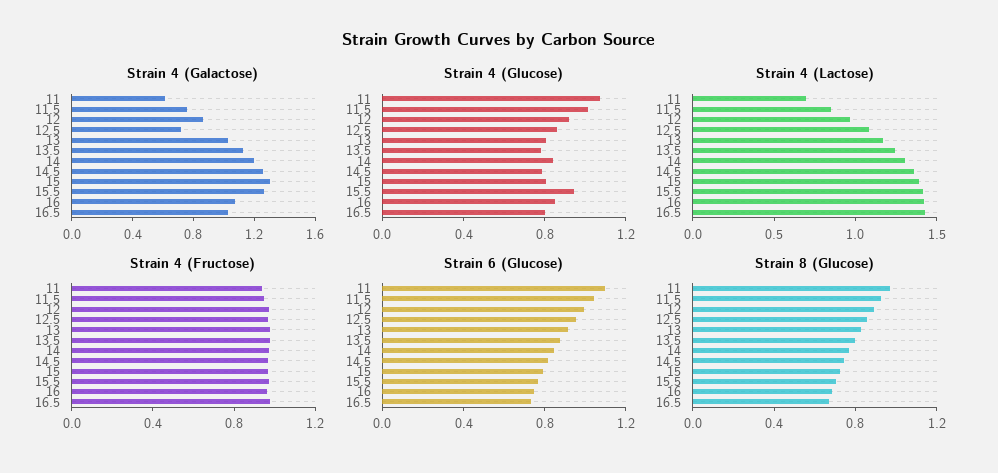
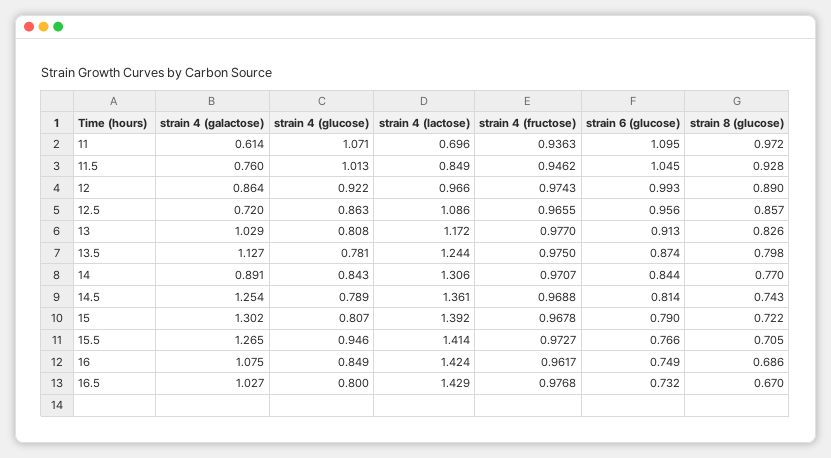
  {
    "Strain 4 (Galactose)": {
      "11": 0.614,
      "11.5": 0.76,
      "12": 0.864,
      "12.5": 0.72,
      "13": 1.029,
      "13.5": 1.127,
-     "14": 1.2,
+     "14": 0.891,
      "14.5": 1.254,
      "15": 1.302,
      "15.5": 1.265,
      "16": 1.075,
      "16.5": 1.027
    },
    "Strain 4 (Glucose)": {
      "11": 1.071,
      "11.5": 1.013,
      "12": 0.922,
      "12.5": 0.863,
      "13": 0.808,
      "13.5": 0.781,
      "14": 0.843,
      "14.5": 0.789,
      "15": 0.807,
      "15.5": 0.946,
      "16": 0.849,
      "16.5": 0.8
    },
    "Strain 4 (Lactose)": {
      "11": 0.696,
      "11.5": 0.849,
      "12": 0.966,
      "12.5": 1.086,
      "13": 1.172,
      "13.5": 1.244,
      "14": 1.306,
      "14.5": 1.361,
      "15": 1.392,
      "15.5": 1.414,
      "16": 1.424,
      "16.5": 1.429
    },
    "Strain 4 (Fructose)": {
      "11": 0.9363,
      "11.5": 0.9462,
      "12": 0.9743,
      "12.5": 0.9655,
      "13": 0.977,
      "13.5": 0.975,
      "14": 0.9707,
      "14.5": 0.9688,
      "15": 0.9678,
      "15.5": 0.9727,
      "16": 0.9617,
      "16.5": 0.9768
    },
    "Strain 6 (Glucose)": {
      "11": 1.095,
      "11.5": 1.045,
      "12": 0.993,
      "12.5": 0.956,
      "13": 0.913,
      "13.5": 0.874,
      "14": 0.844,
      "14.5": 0.814,
      "15": 0.79,
      "15.5": 0.766,
      "16": 0.749,
      "16.5": 0.732
    },
    "Strain 8 (Glucose)": {
      "11": 0.972,
      "11.5": 0.928,
      "12": 0.89,
      "12.5": 0.857,
      "13": 0.826,
      "13.5": 0.798,
      "14": 0.77,
      "14.5": 0.743,
      "15": 0.722,
      "15.5": 0.705,
      "16": 0.686,
      "16.5": 0.67
    }
  }

